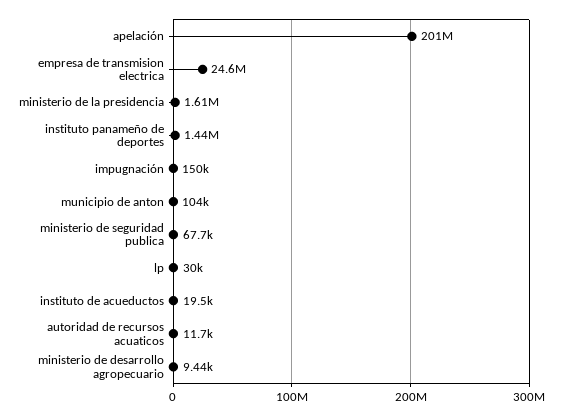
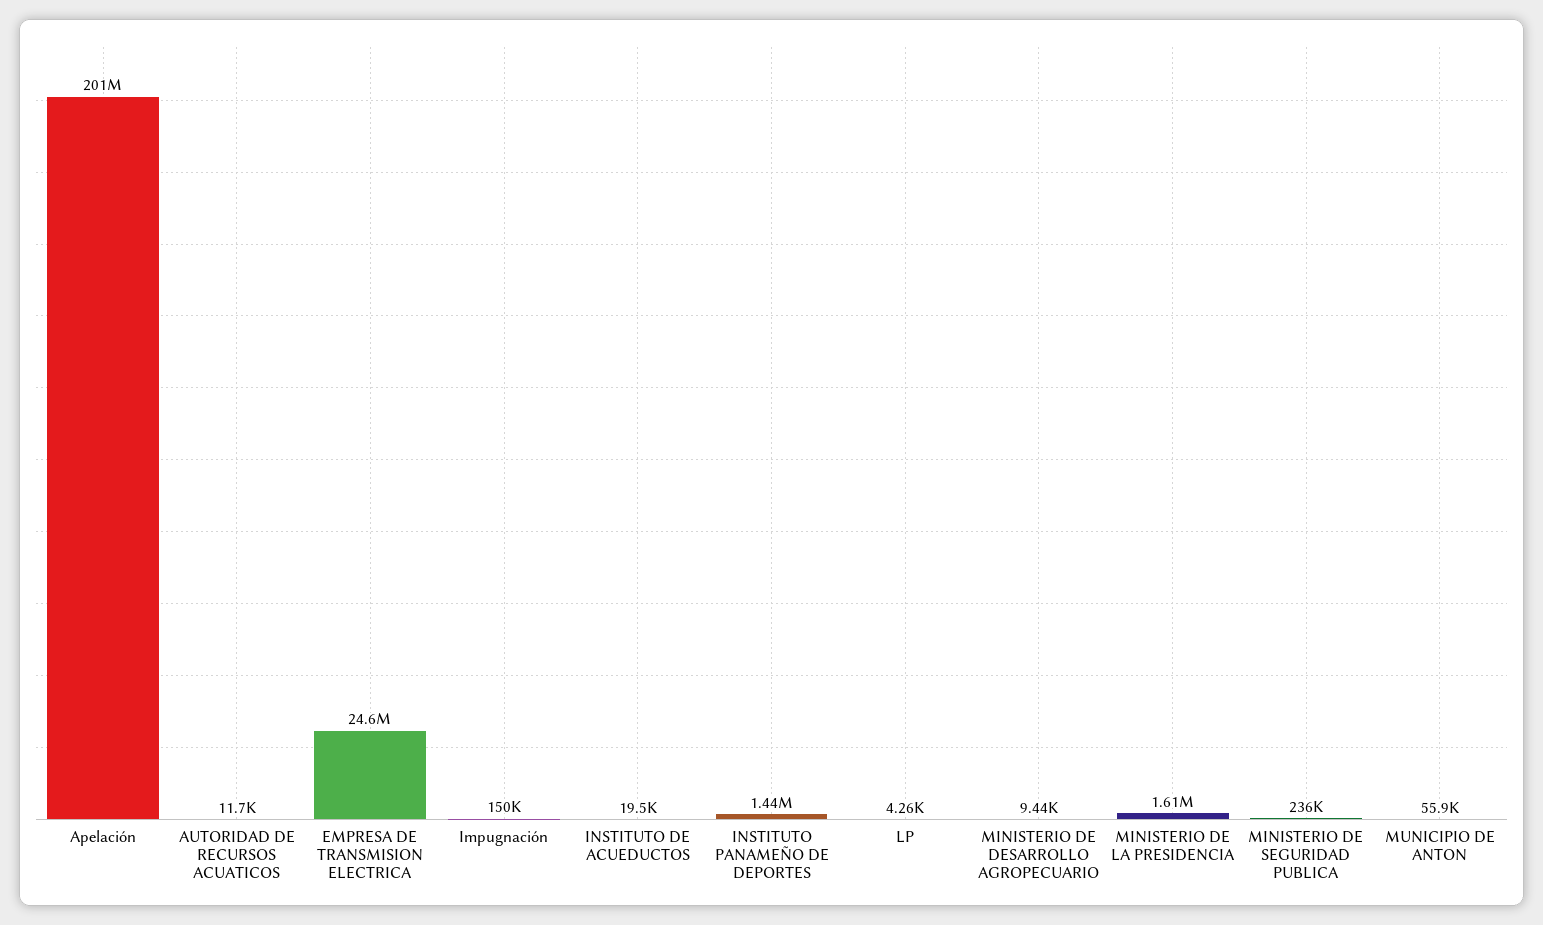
  {
    "apelación": 201000000,
    "empresa de transmision electrica": 24600000,
    "ministerio de la presidencia": 1610000,
    "instituto panameño de deportes": 1440000,
    "impugnación": 150000,
-   "municipio de anton": 104000,
+   "municipio de anton": 55900,
-   "ministerio de seguridad publica": 67700,
+   "ministerio de seguridad publica": 236000,
-   "lp": 30000,
+   "lp": 4260,
    "instituto de acueductos": 19500,
    "autoridad de recursos acuaticos": 11700,
    "ministerio de desarrollo agropecuario": 9440
  }

